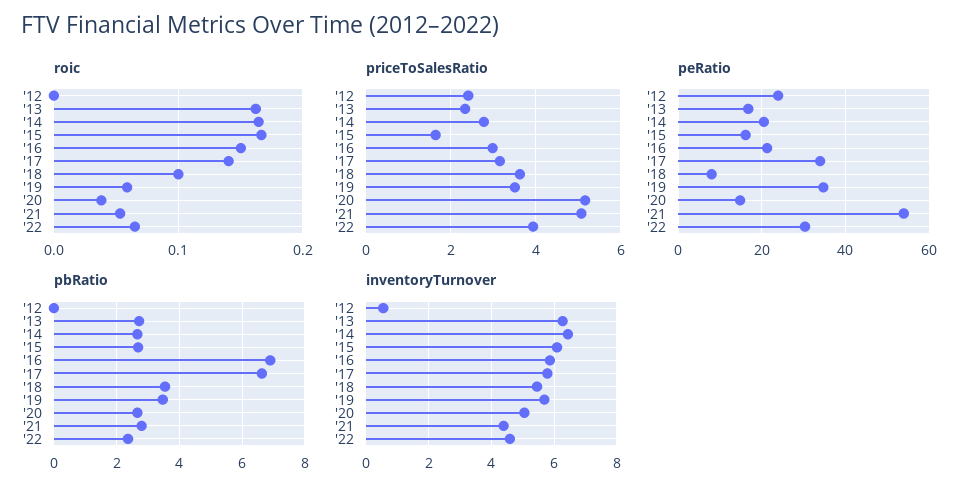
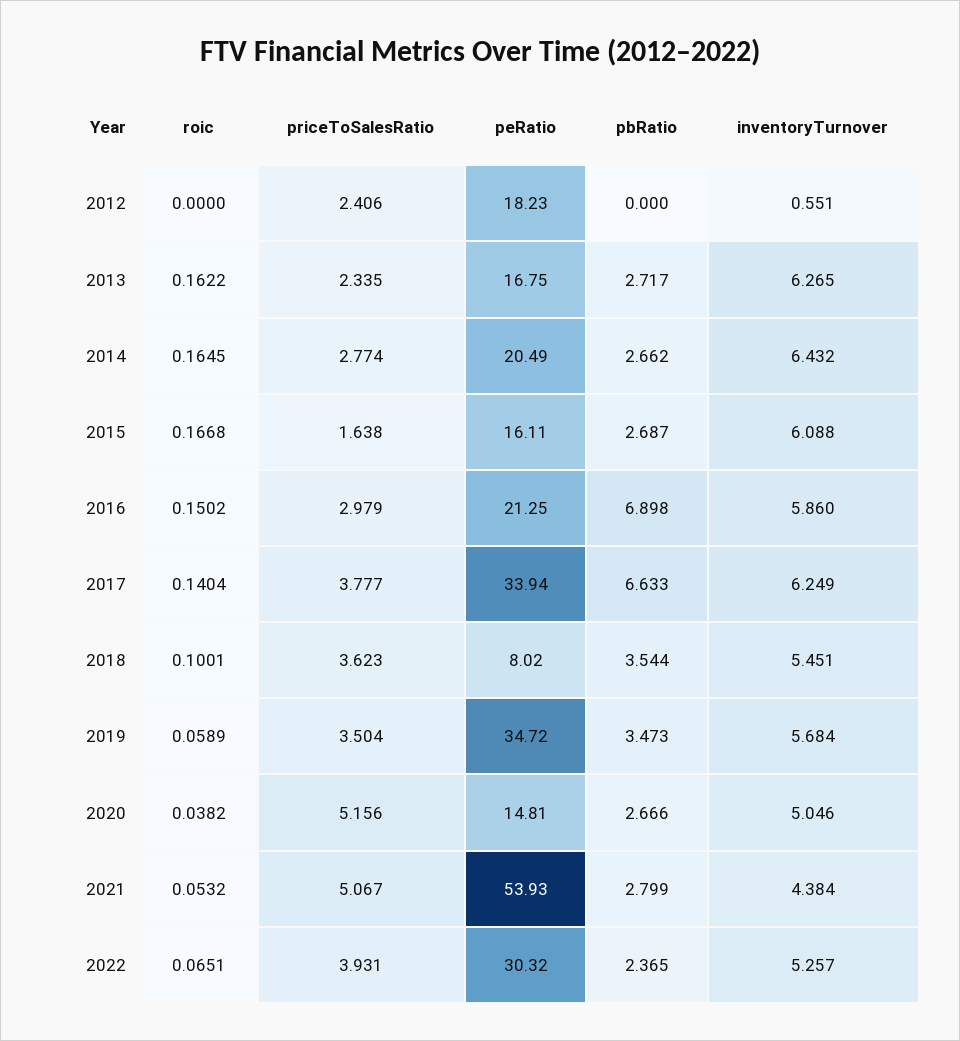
  {
    "roic": {
      "'12": 0,
      "'13": 0.1622,
      "'14": 0.1645,
      "'15": 0.1668,
      "'16": 0.1502,
      "'17": 0.1404,
      "'18": 0.1001,
      "'19": 0.0589,
      "'20": 0.0382,
      "'21": 0.0532,
      "'22": 0.0651
    },
    "priceToSalesRatio": {
      "'12": 2.406,
      "'13": 2.335,
      "'14": 2.774,
      "'15": 1.638,
      "'16": 2.979,
-     "'17": 3.2,
+     "'17": 3.777,
      "'18": 3.623,
      "'19": 3.504,
      "'20": 5.156,
      "'21": 5.067,
      "'22": 3.931
    },
    "peRatio": {
-     "'12": 24,
+     "'12": 18.23,
      "'13": 16.75,
      "'14": 20.49,
      "'15": 16.11,
      "'16": 21.25,
      "'17": 33.94,
      "'18": 8.02,
      "'19": 34.72,
      "'20": 14.81,
      "'21": 53.93,
      "'22": 30.32
    },
    "pbRatio": {
      "'12": 0,
      "'13": 2.717,
      "'14": 2.662,
      "'15": 2.687,
      "'16": 6.898,
      "'17": 6.633,
      "'18": 3.544,
      "'19": 3.473,
      "'20": 2.666,
      "'21": 2.799,
      "'22": 2.365
    },
    "inventoryTurnover": {
      "'12": 0.551,
      "'13": 6.265,
      "'14": 6.432,
      "'15": 6.088,
      "'16": 5.86,
-     "'17": 5.8,
+     "'17": 6.249,
      "'18": 5.451,
      "'19": 5.684,
      "'20": 5.046,
      "'21": 4.384,
-     "'22": 4.6
+     "'22": 5.257
    }
  }

